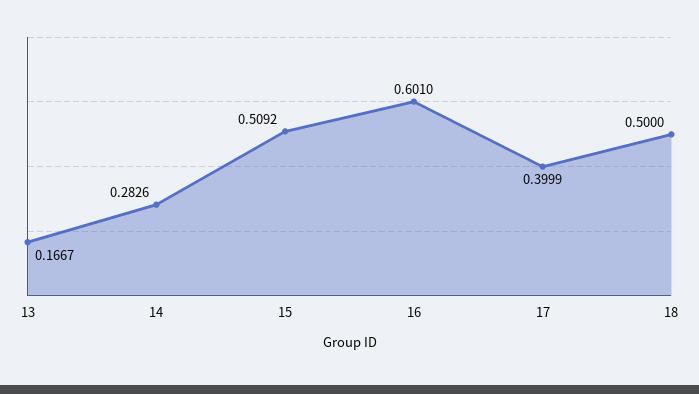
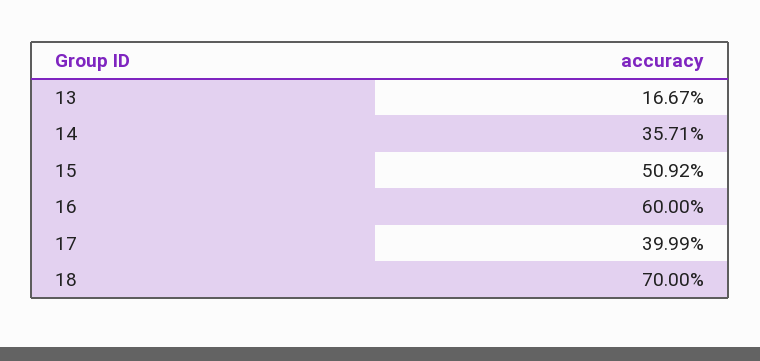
  {
    "13": 0.1667,
-   "14": 0.2826,
+   "14": 0.3571,
    "15": 0.5092,
-   "16": 0.601,
+   "16": 0.6,
    "17": 0.3999,
-   "18": 0.5
+   "18": 0.7
  }

